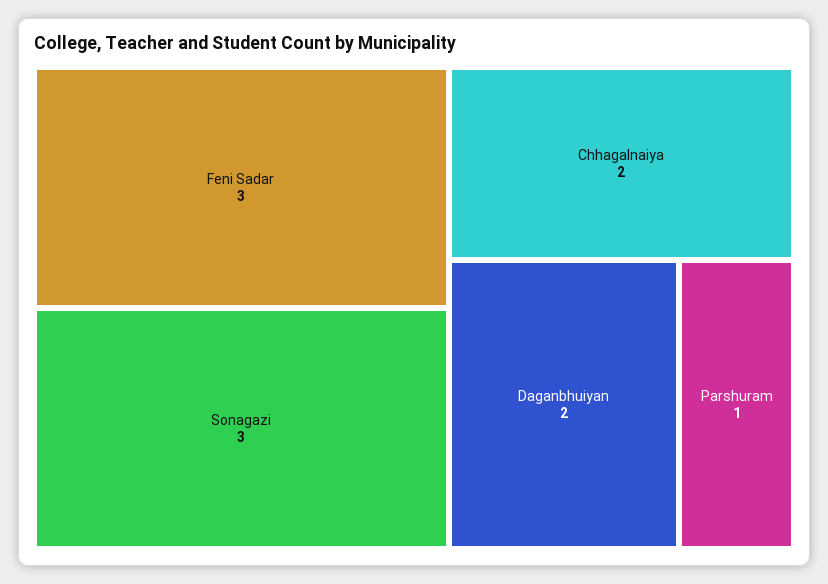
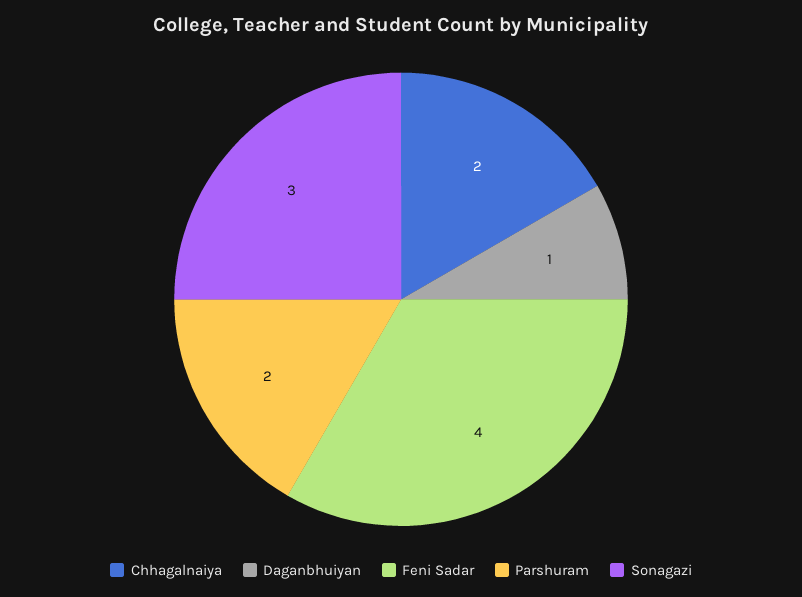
  {
-   "Feni Sadar": 3,
+   "Feni Sadar": 4,
    "Sonagazi": 3,
    "Chhagalnaiya": 2,
-   "Daganbhuiyan": 2,
+   "Daganbhuiyan": 1,
-   "Parshuram": 1
+   "Parshuram": 2
  }

